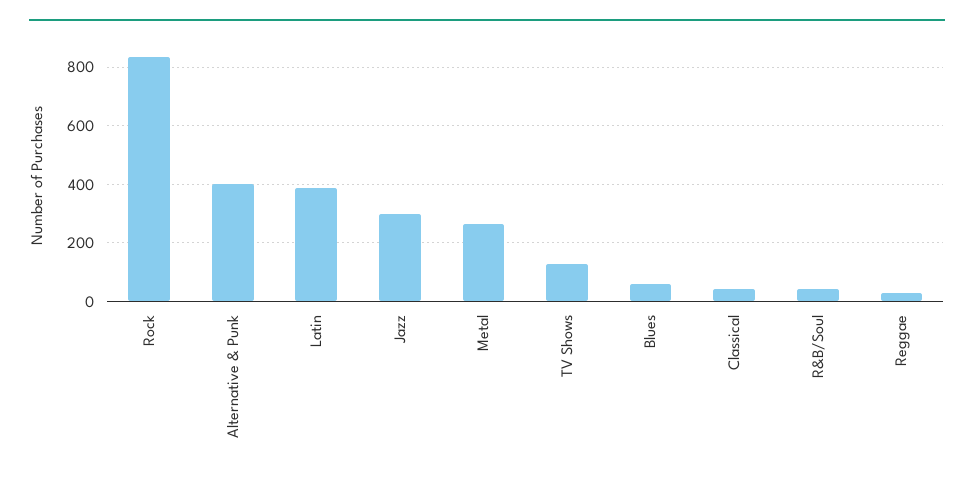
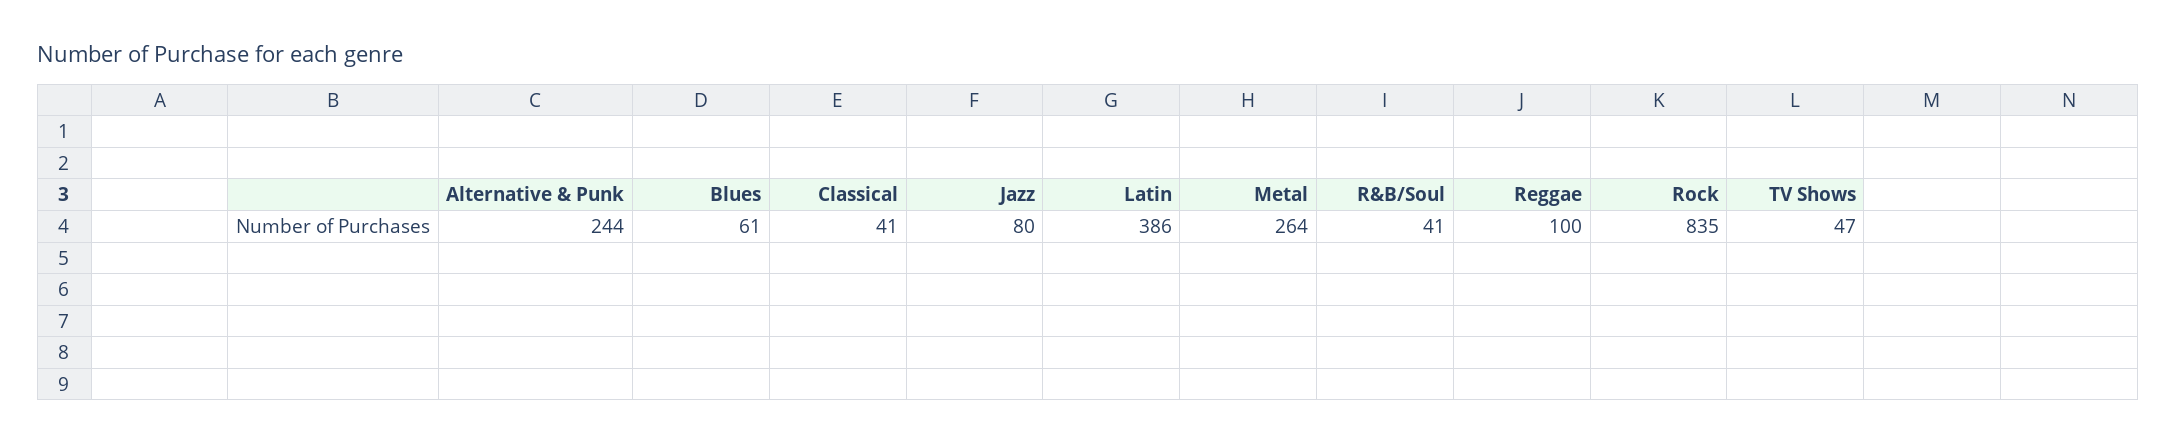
  {
    "Rock": 835,
-   "Alternative & Punk": 400,
+   "Alternative & Punk": 244,
    "Latin": 386,
-   "Jazz": 300,
+   "Jazz": 80,
    "Metal": 264,
-   "TV Shows": 125,
+   "TV Shows": 47,
    "Blues": 61,
    "Classical": 41,
    "R&B/Soul": 41,
-   "Reggae": 25
+   "Reggae": 100
  }

